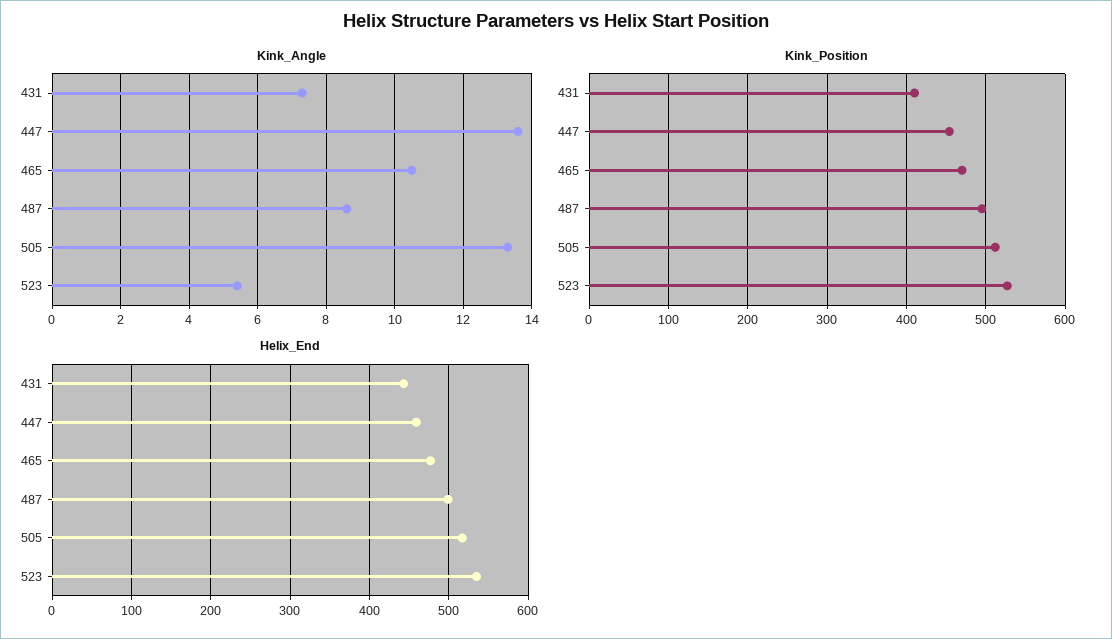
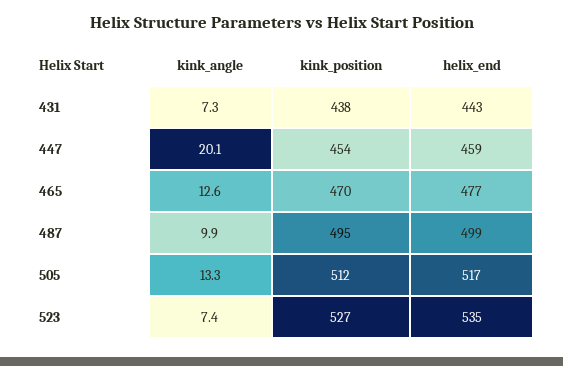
  {
    "Kink_Angle": {
      "431": 7.3,
-     "447": 13.5,
+     "447": 20.1,
-     "465": 10.5,
+     "465": 12.6,
-     "487": 8.5,
+     "487": 9.9,
      "505": 13.3,
-     "523": 5.5
+     "523": 7.4
    },
    "Kink_Position": {
-     "431": 410,
+     "431": 438,
      "447": 454,
      "465": 470,
      "487": 495,
      "505": 512,
      "523": 527
    },
    "Helix_End": {
      "431": 443,
      "447": 459,
      "465": 477,
      "487": 499,
      "505": 517,
      "523": 535
    }
  }

